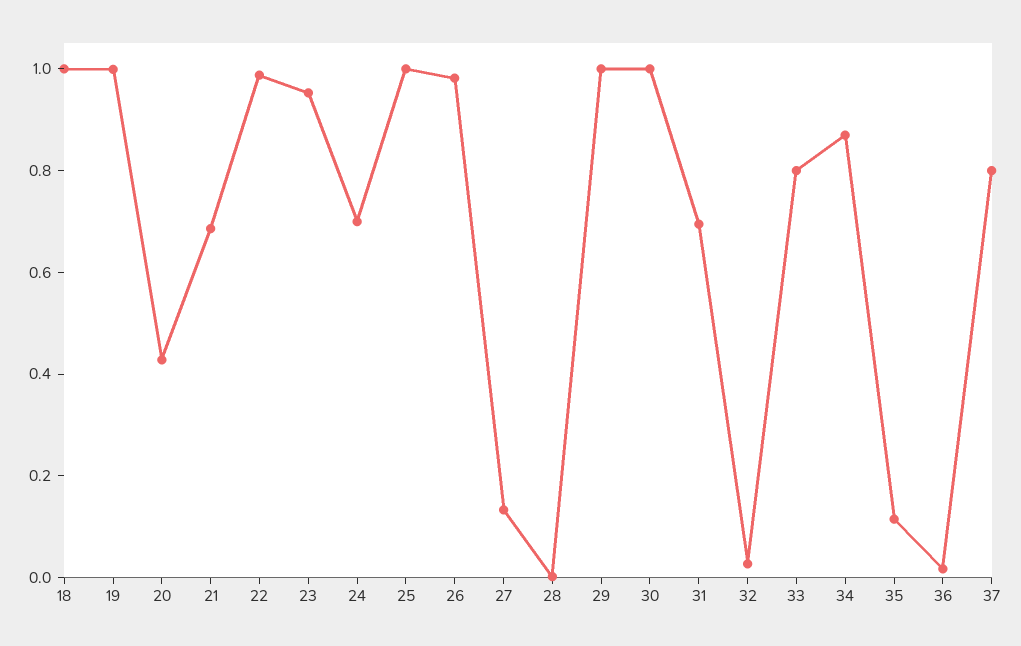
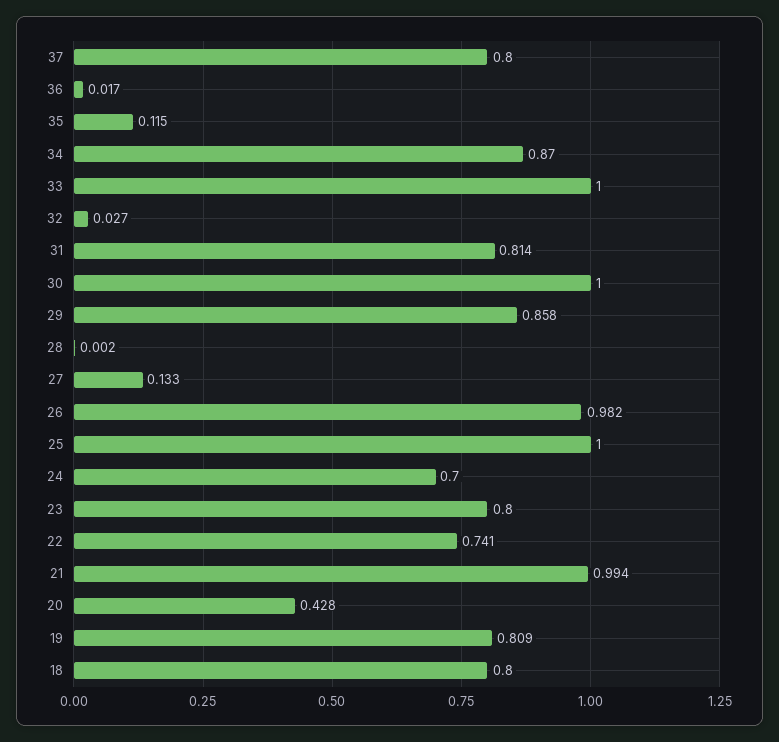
  {
-   "18": 1,
+   "18": 0.8,
-   "19": 1,
+   "19": 0.809,
    "20": 0.428,
-   "21": 0.7,
+   "21": 0.994,
-   "22": 1,
+   "22": 0.741,
-   "23": 0.95,
+   "23": 0.8,
    "24": 0.7,
    "25": 1,
    "26": 0.982,
    "27": 0.133,
    "28": 0.002,
-   "29": 1,
+   "29": 0.858,
    "30": 1,
-   "31": 0.7,
+   "31": 0.814,
    "32": 0.027,
-   "33": 0.8,
+   "33": 1,
    "34": 0.87,
    "35": 0.115,
    "36": 0.017,
    "37": 0.8
  }

